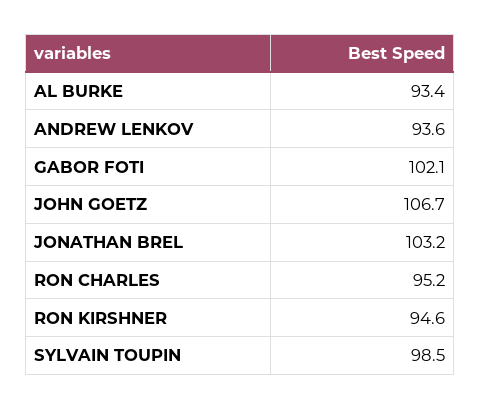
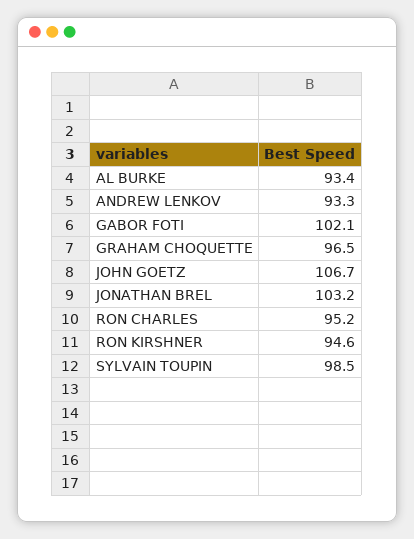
  {
    "AL BURKE": 93.4,
-   "ANDREW LENKOV": 93.6,
+   "ANDREW LENKOV": 93.3,
    "GABOR FOTI": 102.1,
    "JOHN GOETZ": 106.7,
    "JONATHAN BREL": 103.2,
    "RON CHARLES": 95.2,
    "RON KIRSHNER": 94.6,
-   "SYLVAIN TOUPIN": 98.5
+   "SYLVAIN TOUPIN": 98.5,
+   "GRAHAM CHOQUETTE": 96.5
  }

